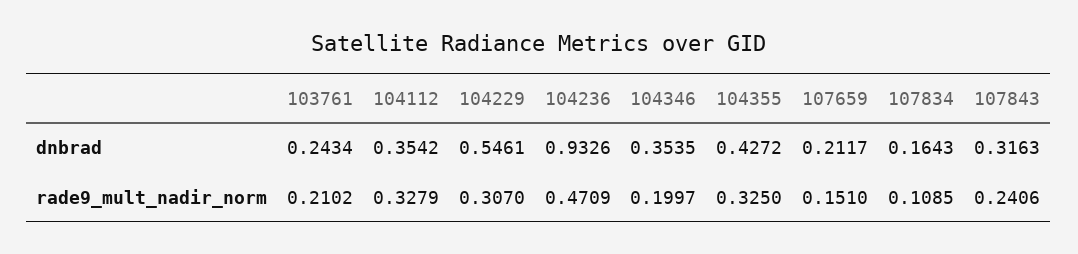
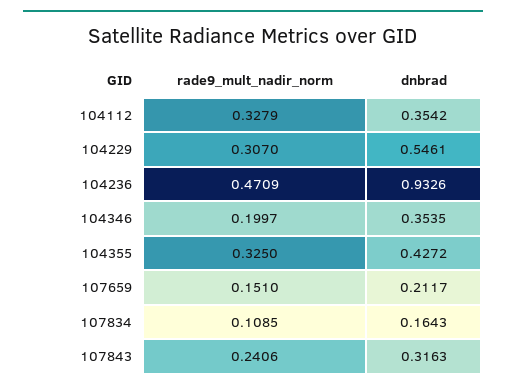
  {
-   "103761": {
-     "dnbrad": 0.2434,
-     "rade9_mult_nadir_norm": 0.2102
-   },
    "104112": {
      "dnbrad": 0.3542,
      "rade9_mult_nadir_norm": 0.3279
    },
    "104229": {
      "dnbrad": 0.5461,
      "rade9_mult_nadir_norm": 0.307
    },
    "104236": {
      "dnbrad": 0.9326,
      "rade9_mult_nadir_norm": 0.4709
    },
    "104346": {
      "dnbrad": 0.3535,
      "rade9_mult_nadir_norm": 0.1997
    },
    "104355": {
      "dnbrad": 0.4272,
      "rade9_mult_nadir_norm": 0.325
    },
    "107659": {
      "dnbrad": 0.2117,
      "rade9_mult_nadir_norm": 0.151
    },
    "107834": {
      "dnbrad": 0.1643,
      "rade9_mult_nadir_norm": 0.1085
    },
    "107843": {
      "dnbrad": 0.3163,
      "rade9_mult_nadir_norm": 0.2406
    }
  }

